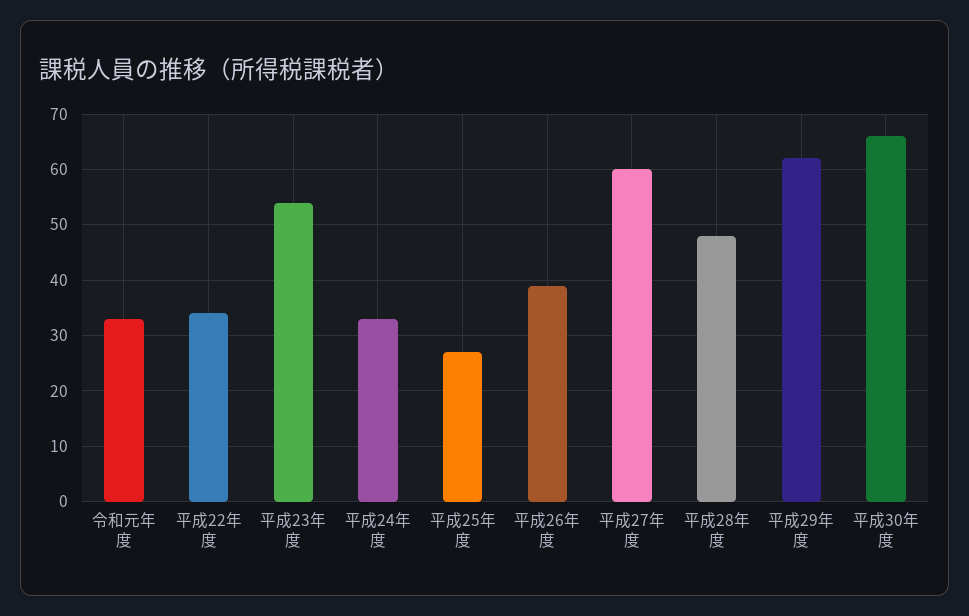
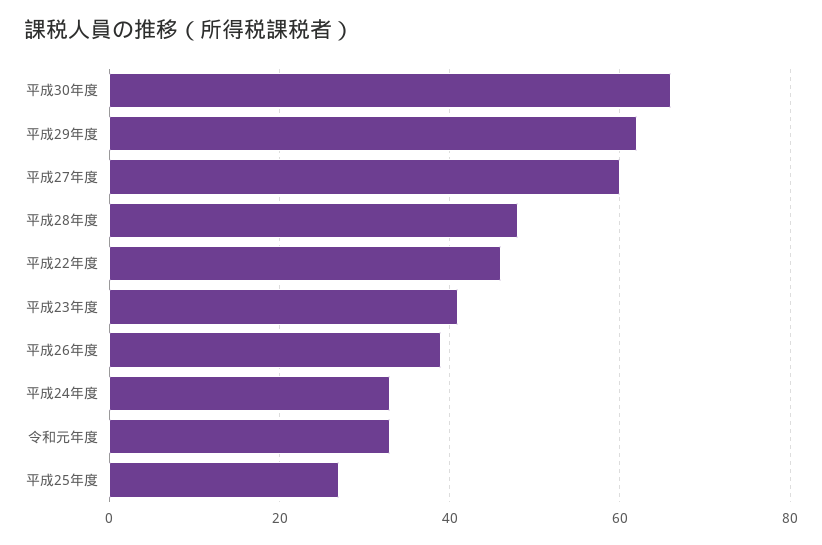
  {
    "令和元年度": 35,
-   "平成22年度": 35,
+   "平成22年度": 45,
-   "平成23年度": 55,
+   "平成23年度": 40,
    "平成24年度": 35,
    "平成25年度": 25,
    "平成26年度": 40,
    "平成27年度": 60,
    "平成28年度": 50,
    "平成29年度": 60,
    "平成30年度": 65
  }

